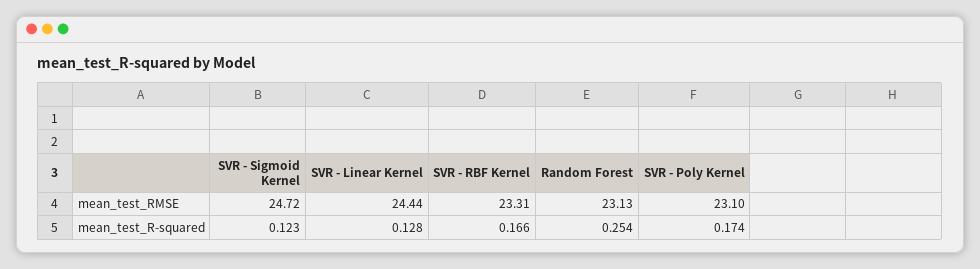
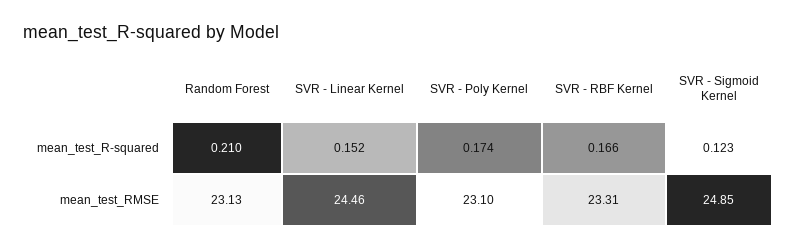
  {
    "SVR - Sigmoid Kernel": {
-     "mean_test_RMSE": 24.72,
+     "mean_test_RMSE": 24.85,
      "mean_test_R-squared": 0.123
    },
    "SVR - Linear Kernel": {
-     "mean_test_RMSE": 24.44,
+     "mean_test_RMSE": 24.46,
-     "mean_test_R-squared": 0.128
+     "mean_test_R-squared": 0.152
    },
    "SVR - RBF Kernel": {
      "mean_test_RMSE": 23.31,
      "mean_test_R-squared": 0.166
    },
    "Random Forest": {
      "mean_test_RMSE": 23.13,
-     "mean_test_R-squared": 0.254
+     "mean_test_R-squared": 0.21
    },
    "SVR - Poly Kernel": {
      "mean_test_RMSE": 23.1,
      "mean_test_R-squared": 0.174
    }
  }

